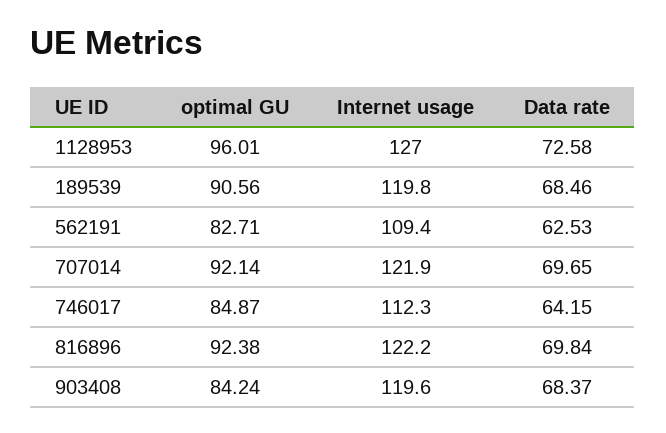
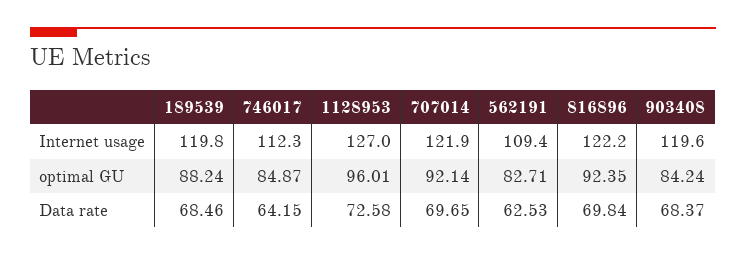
  {
    "optimal GU": {
      "1128953": 96.01,
-     "189539": 90.56,
+     "189539": 88.24,
      "562191": 82.71,
      "707014": 92.14,
      "746017": 84.87,
-     "816896": 92.38,
+     "816896": 92.35,
      "903408": 84.24
    },
    "Internet usage": {
      "1128953": 127,
      "189539": 119.8,
      "562191": 109.4,
      "707014": 121.9,
      "746017": 112.3,
      "816896": 122.2,
      "903408": 119.6
    },
    "Data rate": {
      "1128953": 72.58,
      "189539": 68.46,
      "562191": 62.53,
      "707014": 69.65,
      "746017": 64.15,
      "816896": 69.84,
      "903408": 68.37
    }
  }

